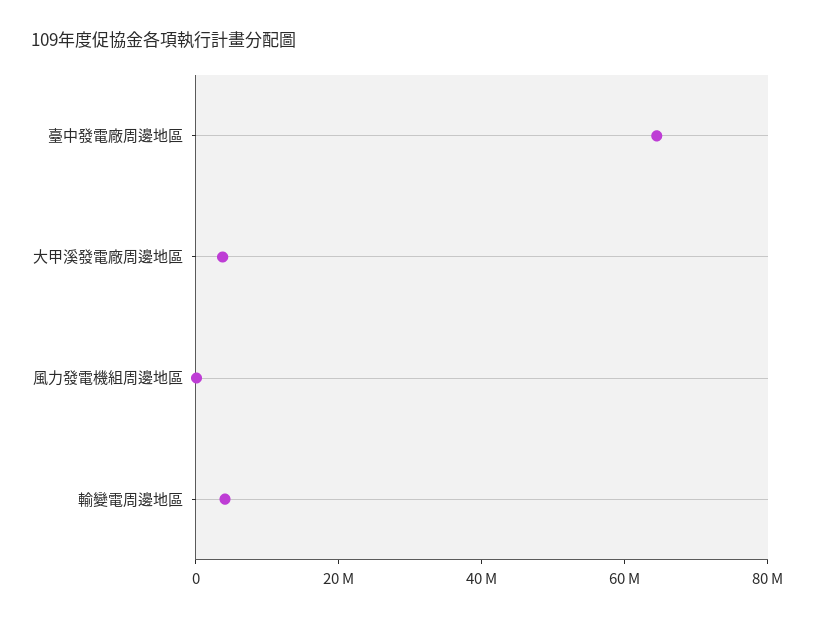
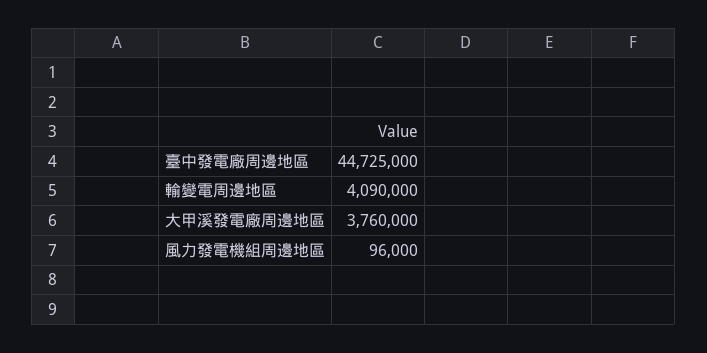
  {
-   "臺中發電廠周邊地區": 65000000,
+   "臺中發電廠周邊地區": 44725000,
    "大甲溪發電廠周邊地區": 3760000,
    "風力發電機組周邊地區": 96000,
    "輸變電周邊地區": 4090000
  }

